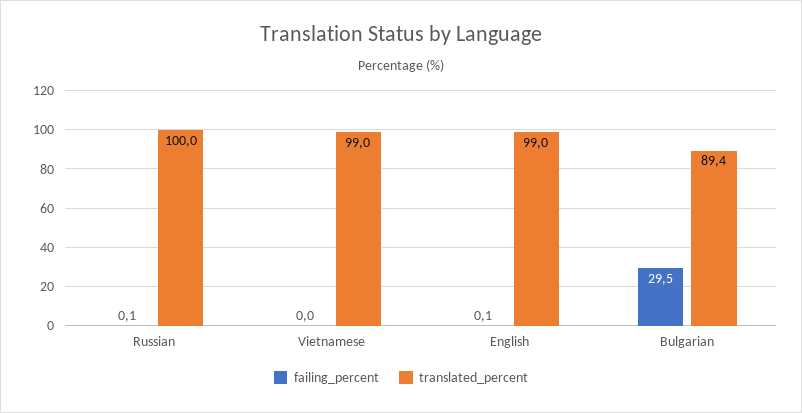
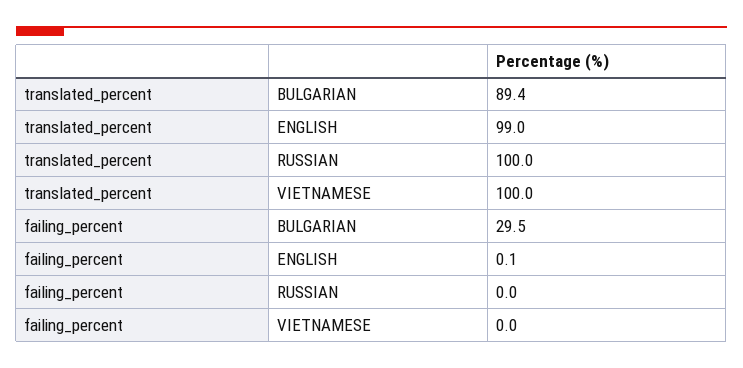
  {
    "failing_percent": {
-     "Russian": 0.1,
+     "Russian": 0,
      "Vietnamese": 0,
      "English": 0.1,
      "Bulgarian": 29.5
    },
    "translated_percent": {
      "Russian": 100,
-     "Vietnamese": 99,
+     "Vietnamese": 100,
      "English": 99,
      "Bulgarian": 89.4
    }
  }

